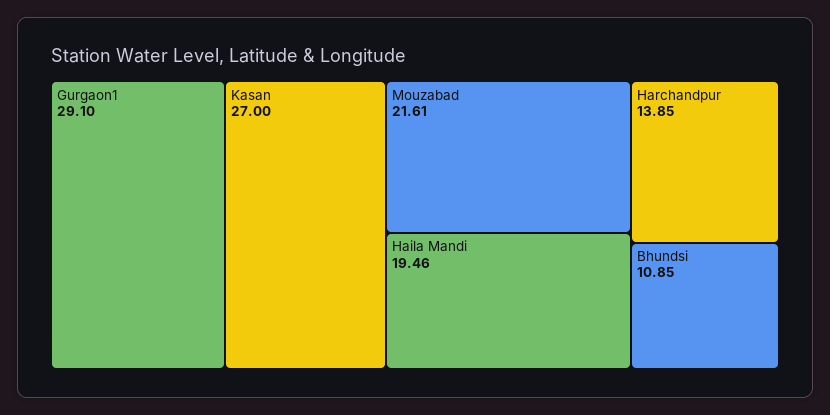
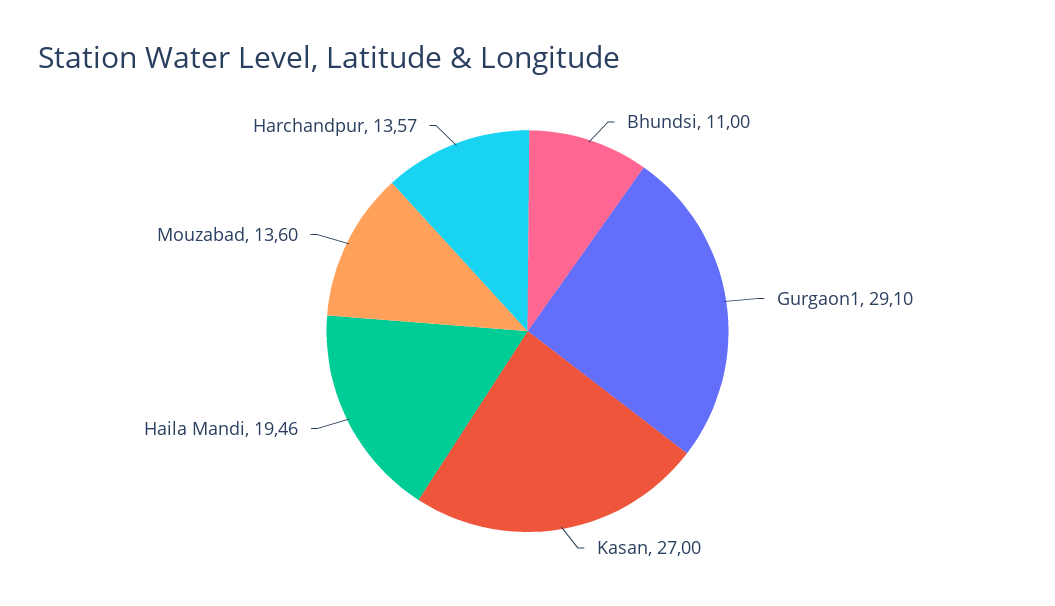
  {
    "Gurgaon1": 29.1,
    "Kasan": 27,
-   "Mouzabad": 21.61,
+   "Mouzabad": 13.6,
    "Haila Mandi": 19.46,
-   "Harchandpur": 13.85,
+   "Harchandpur": 13.57,
-   "Bhundsi": 10.85
+   "Bhundsi": 11
  }

